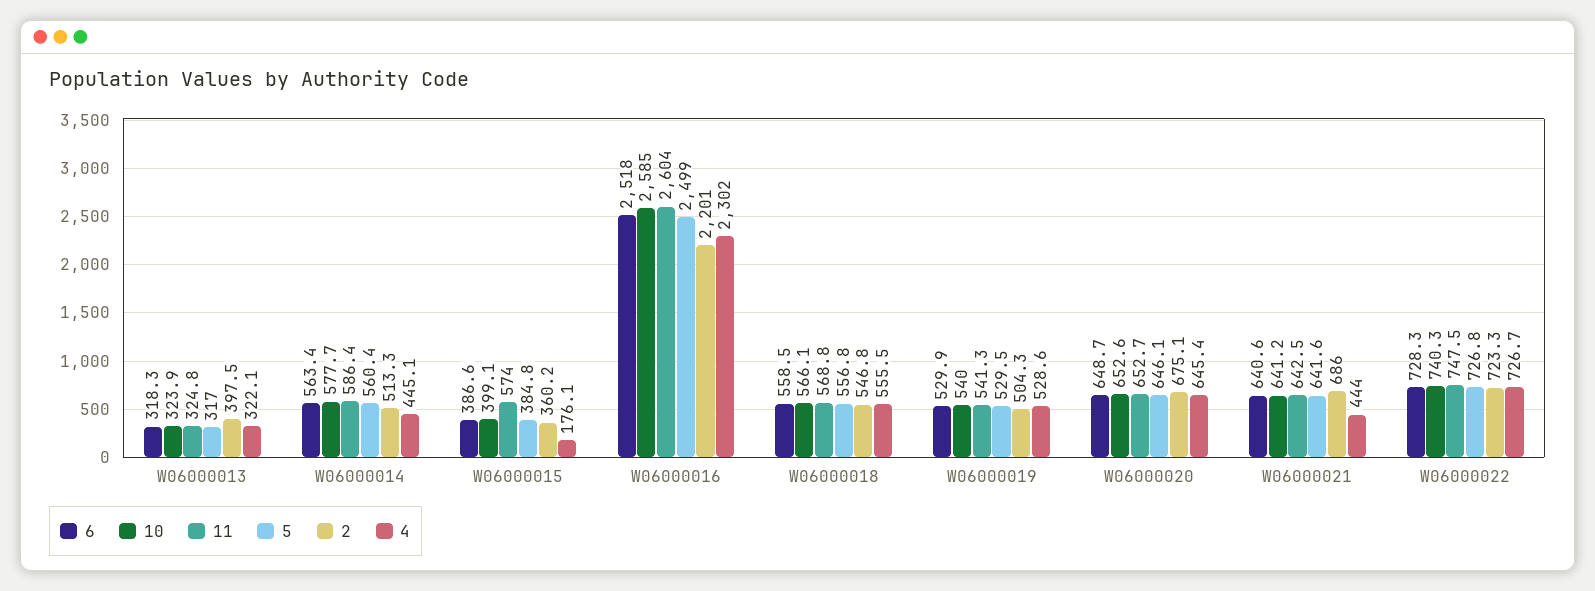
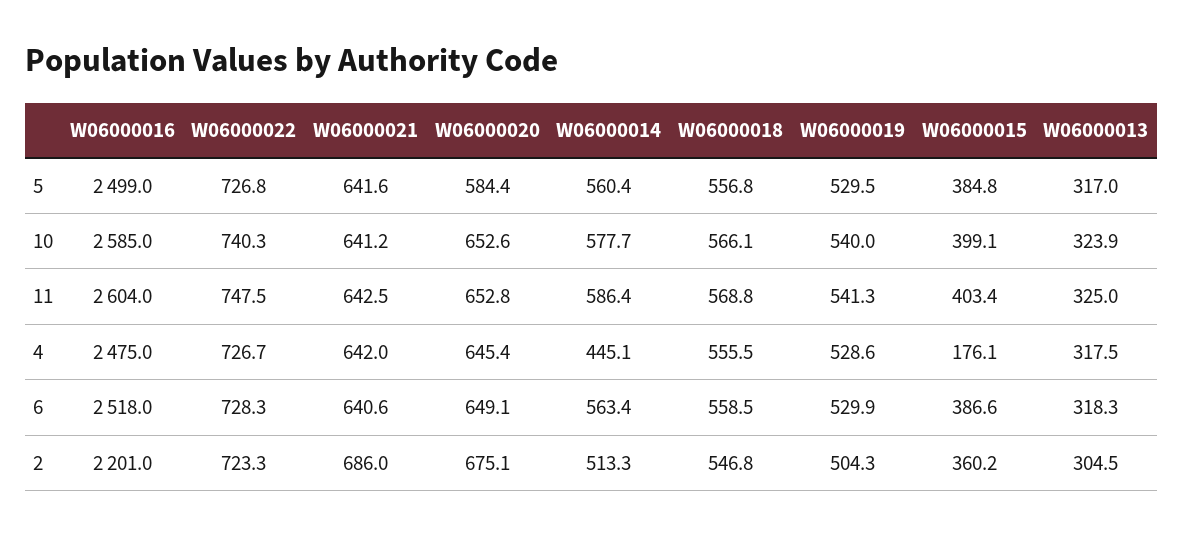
  {
    "6": {
      "W06000013": 318.3,
      "W06000014": 563.4,
      "W06000015": 386.6,
      "W06000016": 2518,
      "W06000018": 558.5,
      "W06000019": 529.9,
-     "W06000020": 648.7,
+     "W06000020": 649.1,
      "W06000021": 640.6,
      "W06000022": 728.3
    },
    "10": {
      "W06000013": 323.9,
      "W06000014": 577.7,
      "W06000015": 399.1,
      "W06000016": 2585,
      "W06000018": 566.1,
      "W06000019": 540,
      "W06000020": 652.6,
      "W06000021": 641.2,
      "W06000022": 740.3
    },
    "11": {
-     "W06000013": 324.8,
+     "W06000013": 325,
      "W06000014": 586.4,
-     "W06000015": 574,
+     "W06000015": 403.4,
      "W06000016": 2604,
      "W06000018": 568.8,
      "W06000019": 541.3,
-     "W06000020": 652.7,
+     "W06000020": 652.8,
      "W06000021": 642.5,
      "W06000022": 747.5
    },
    "5": {
      "W06000013": 317,
      "W06000014": 560.4,
      "W06000015": 384.8,
      "W06000016": 2499,
      "W06000018": 556.8,
      "W06000019": 529.5,
-     "W06000020": 646.1,
+     "W06000020": 584.4,
      "W06000021": 641.6,
      "W06000022": 726.8
    },
    "2": {
-     "W06000013": 397.5,
+     "W06000013": 304.5,
      "W06000014": 513.3,
      "W06000015": 360.2,
      "W06000016": 2201,
      "W06000018": 546.8,
      "W06000019": 504.3,
      "W06000020": 675.1,
      "W06000021": 686,
      "W06000022": 723.3
    },
    "4": {
-     "W06000013": 322.1,
+     "W06000013": 317.5,
      "W06000014": 445.1,
      "W06000015": 176.1,
-     "W06000016": 2302,
+     "W06000016": 2475,
      "W06000018": 555.5,
      "W06000019": 528.6,
      "W06000020": 645.4,
-     "W06000021": 444,
+     "W06000021": 642,
      "W06000022": 726.7
    }
  }

